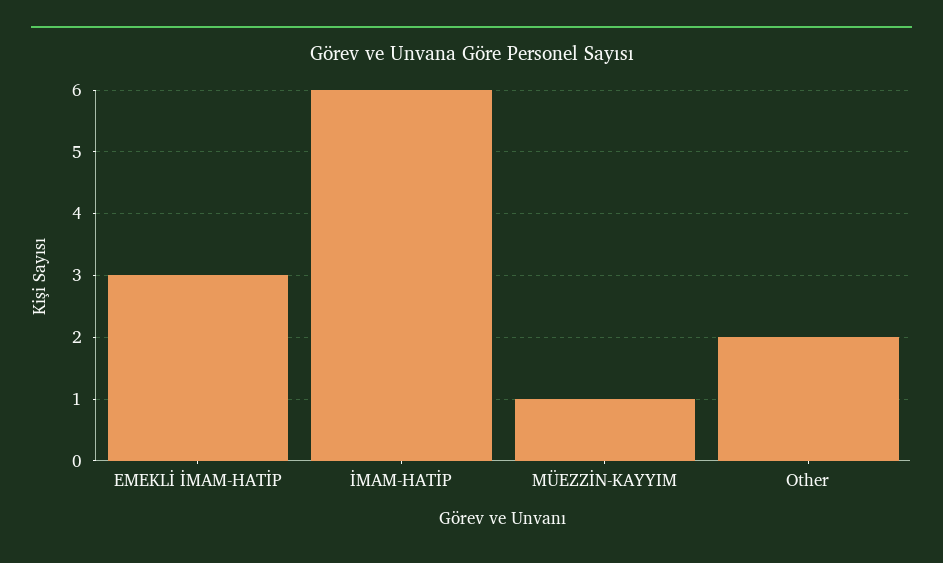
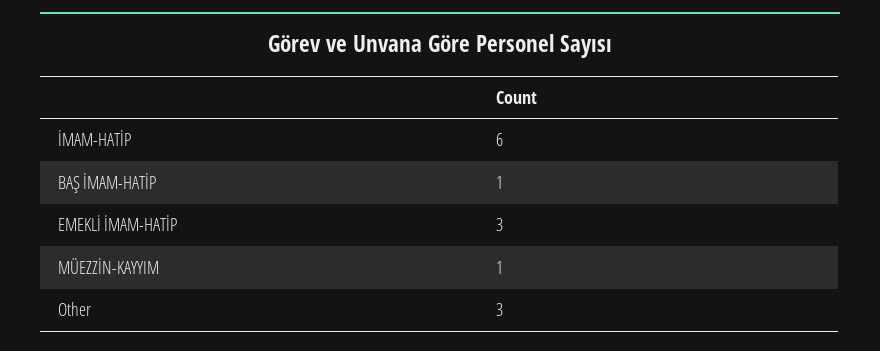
  {
    "EMEKLİ İMAM-HATİP": 3,
    "İMAM-HATİP": 6,
    "MÜEZZİN-KAYYIM": 1,
-   "Other": 2
+   "Other": 3,
+   "BAŞ İMAM-HATİP": 1
  }

